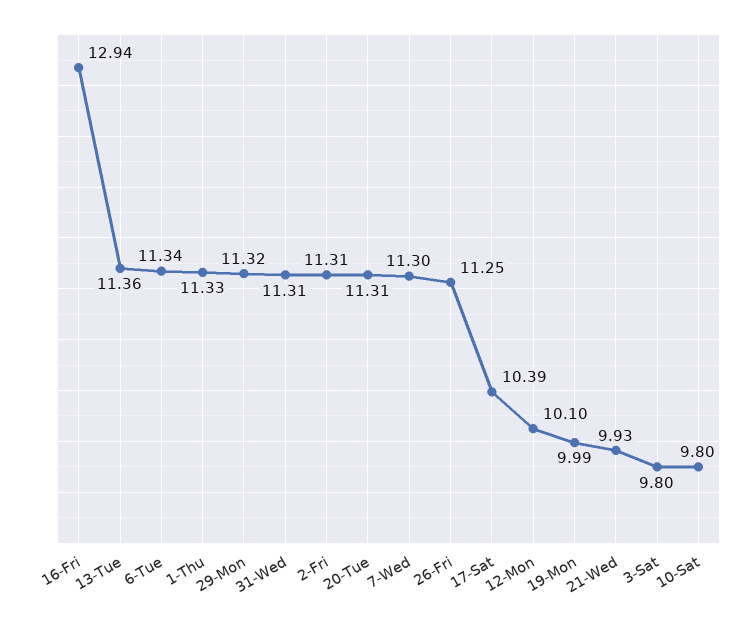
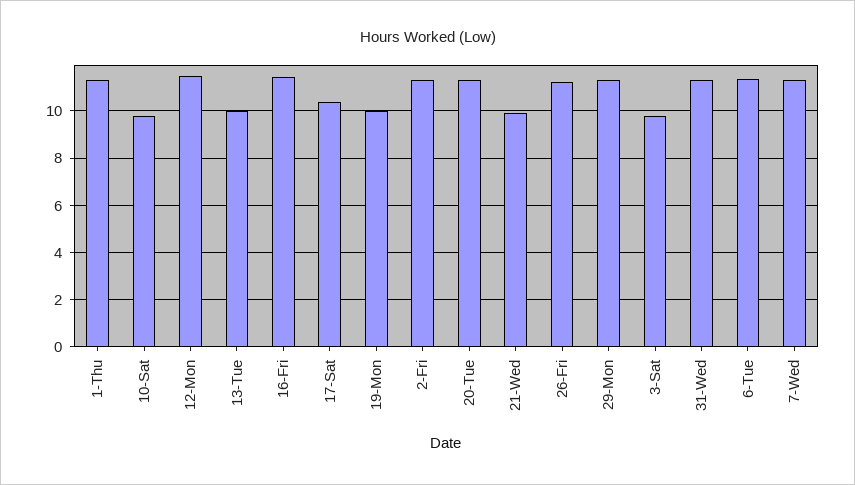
  {
-   "16-Fri": 12.94,
+   "16-Fri": 11.5,
-   "13-Tue": 11.36,
+   "13-Tue": 10,
    "6-Tue": 11.34,
    "1-Thu": 11.33,
    "29-Mon": 11.32,
    "31-Wed": 11.31,
    "2-Fri": 11.31,
    "20-Tue": 11.31,
    "7-Wed": 11.3,
    "26-Fri": 11.25,
    "17-Sat": 10.39,
-   "12-Mon": 10.1,
+   "12-Mon": 11.5,
    "19-Mon": 9.99,
    "21-Wed": 9.93,
    "3-Sat": 9.8,
    "10-Sat": 9.8
  }

